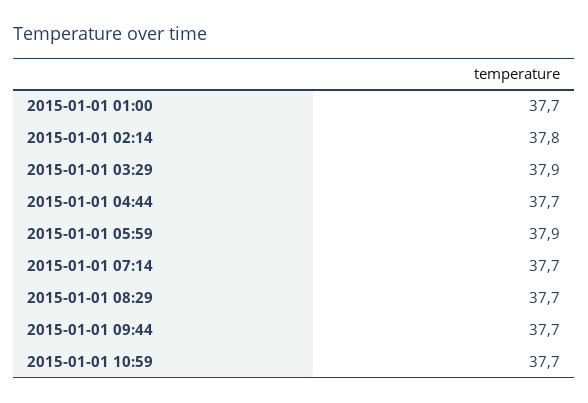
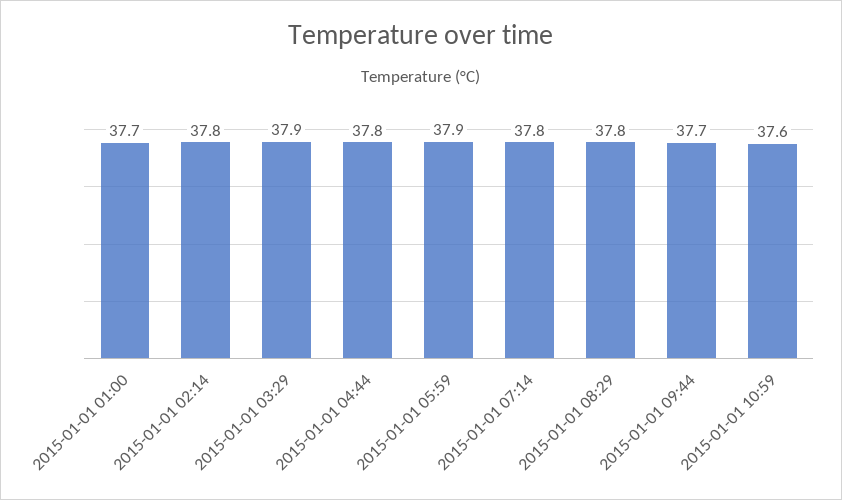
  {
    "2015-01-01 01:00": 37.7,
    "2015-01-01 02:14": 37.8,
    "2015-01-01 03:29": 37.9,
-   "2015-01-01 04:44": 37.7,
+   "2015-01-01 04:44": 37.8,
    "2015-01-01 05:59": 37.9,
-   "2015-01-01 07:14": 37.7,
+   "2015-01-01 07:14": 37.8,
-   "2015-01-01 08:29": 37.7,
+   "2015-01-01 08:29": 37.8,
    "2015-01-01 09:44": 37.7,
-   "2015-01-01 10:59": 37.7
+   "2015-01-01 10:59": 37.6
  }

